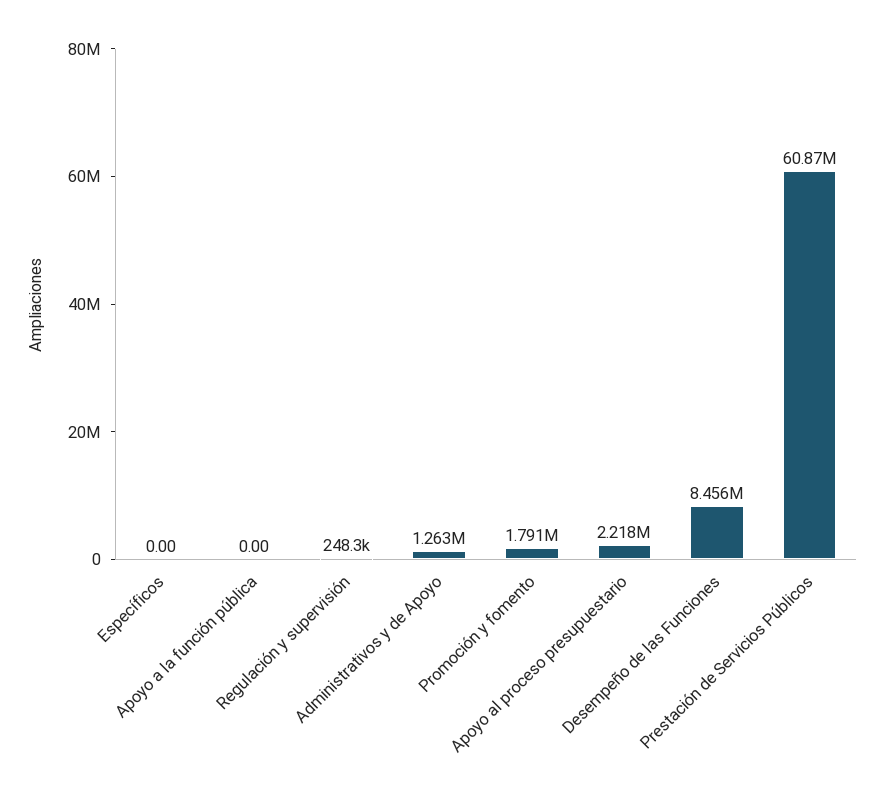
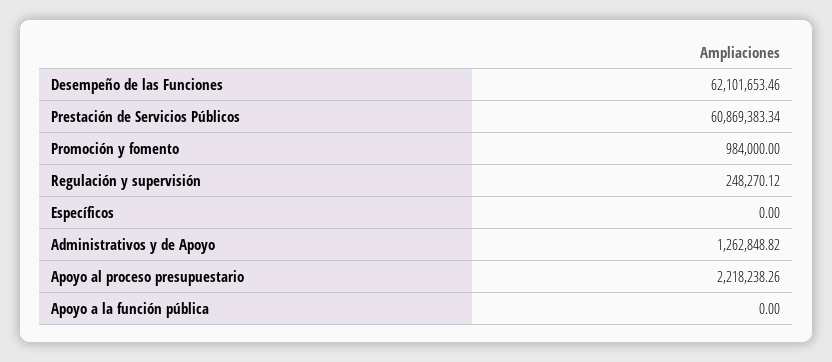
  {
    "Específicos": 0,
    "Apoyo a la función pública": 0,
    "Regulación y supervisión": 248270.12,
    "Administrativos y de Apoyo": 1262848.82,
-   "Promoción y fomento": 1791000,
+   "Promoción y fomento": 984000,
    "Apoyo al proceso presupuestario": 2218238.26,
-   "Desempeño de las Funciones": 8456000,
+   "Desempeño de las Funciones": 62101653.46,
    "Prestación de Servicios Públicos": 60869383.34
  }

